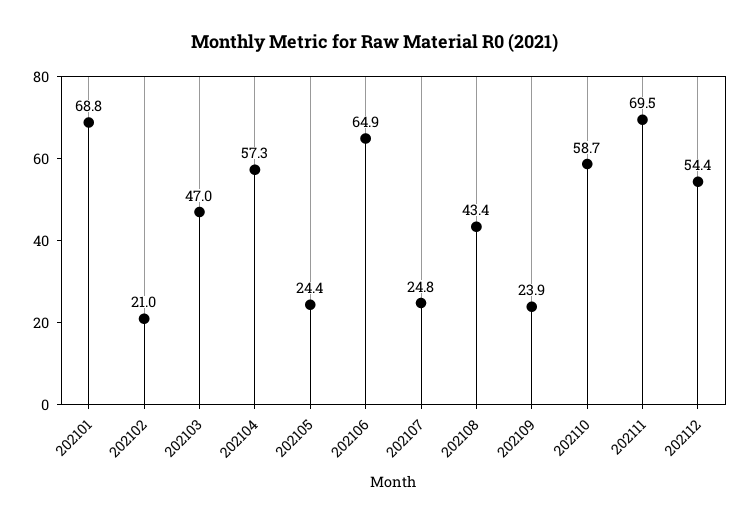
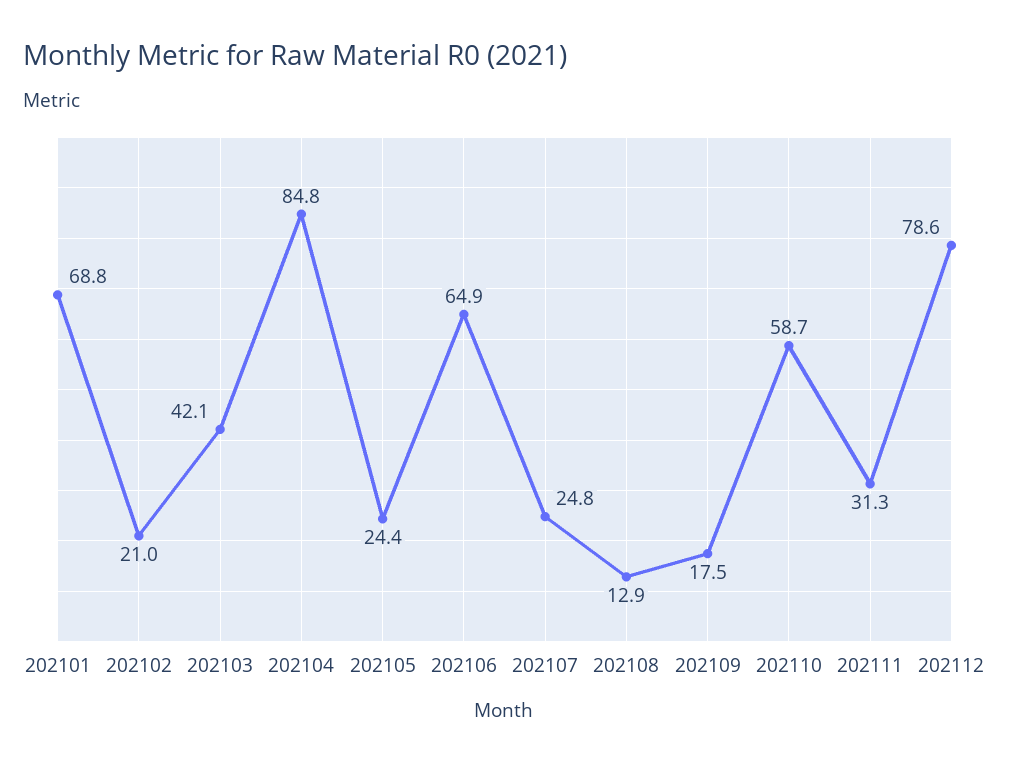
  {
    "202101": 68.8,
    "202102": 21,
-   "202103": 47,
+   "202103": 42.1,
-   "202104": 57.3,
+   "202104": 84.8,
    "202105": 24.4,
    "202106": 64.9,
    "202107": 24.8,
-   "202108": 43.4,
+   "202108": 12.9,
-   "202109": 23.9,
+   "202109": 17.5,
    "202110": 58.7,
-   "202111": 69.5,
+   "202111": 31.3,
-   "202112": 54.4
+   "202112": 78.6
  }

